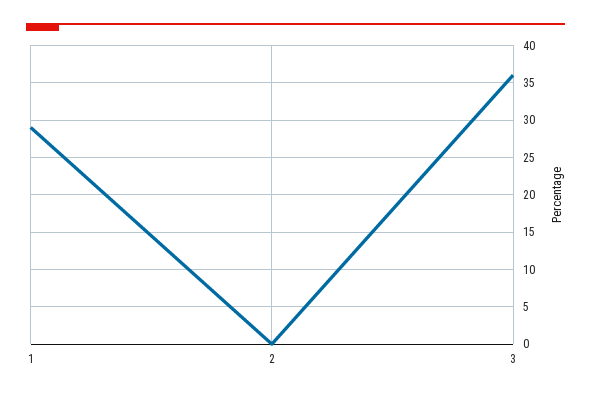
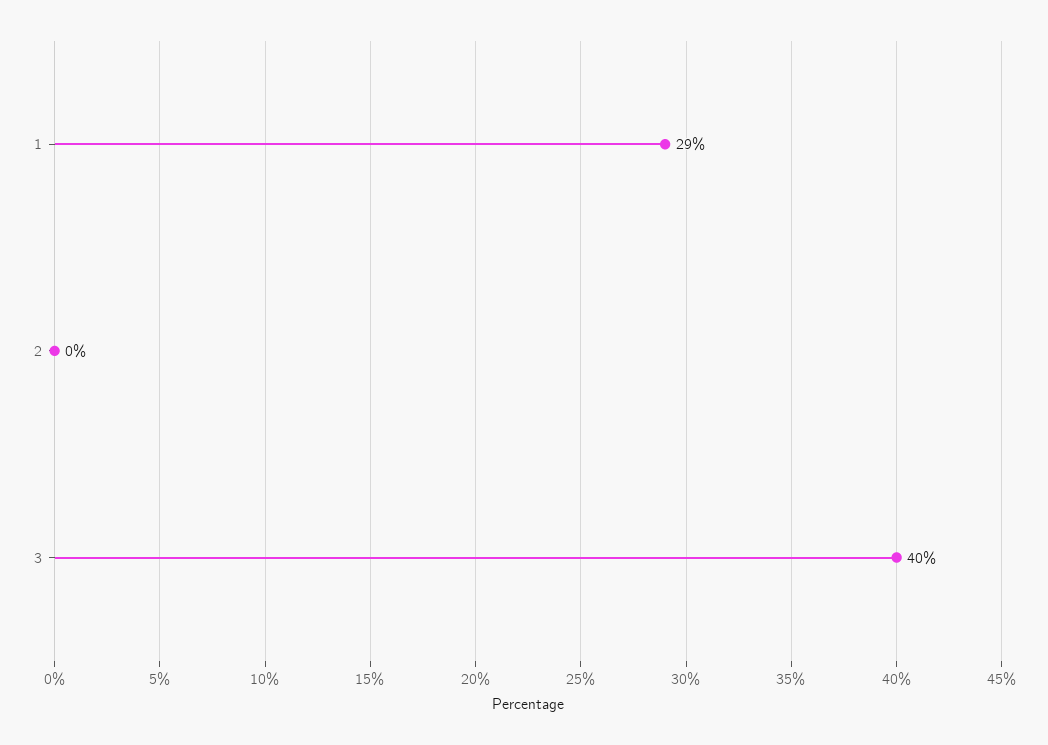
  {
    "1": 29,
    "2": 0,
-   "3": 36
+   "3": 40
  }

